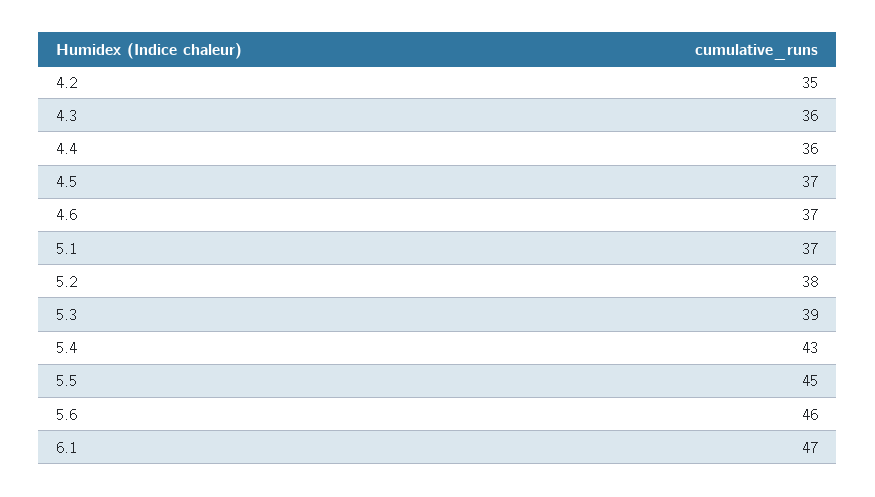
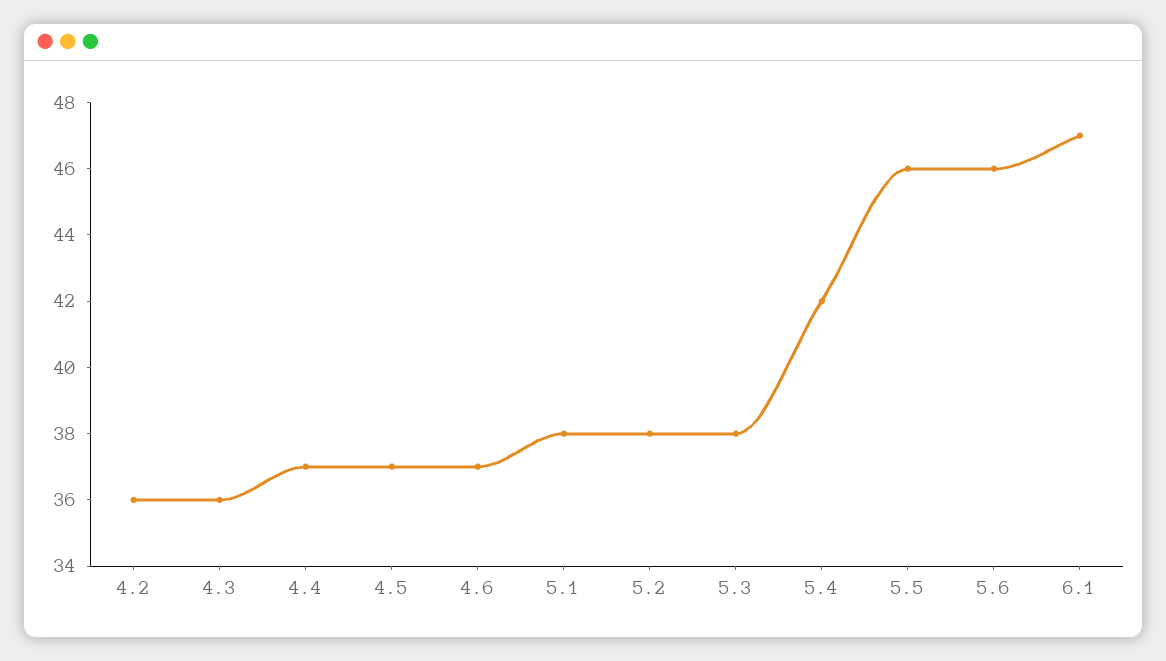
  {
-   "4.2": 35,
+   "4.2": 36,
    "4.3": 36,
-   "4.4": 36,
+   "4.4": 37,
    "4.5": 37,
    "4.6": 37,
-   "5.1": 37,
+   "5.1": 38,
    "5.2": 38,
-   "5.3": 39,
+   "5.3": 38,
-   "5.4": 43,
+   "5.4": 42,
-   "5.5": 45,
+   "5.5": 46,
    "5.6": 46,
    "6.1": 47
  }

